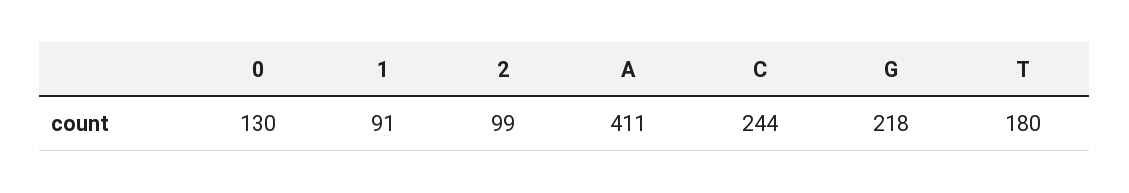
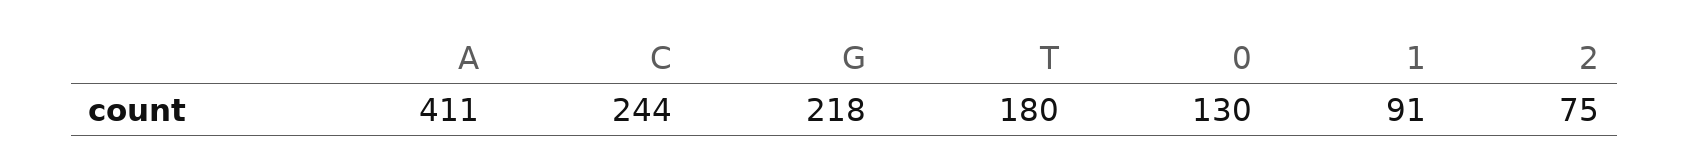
  {
    "0": 130,
    "1": 91,
-   "2": 99,
+   "2": 75,
    "A": 411,
    "C": 244,
    "G": 218,
    "T": 180
  }

